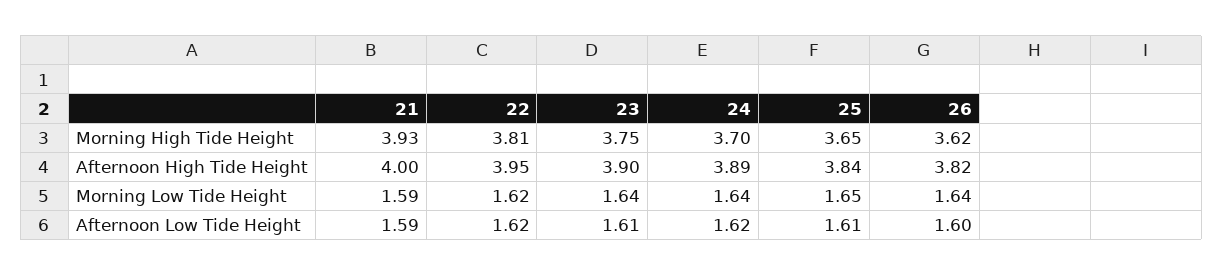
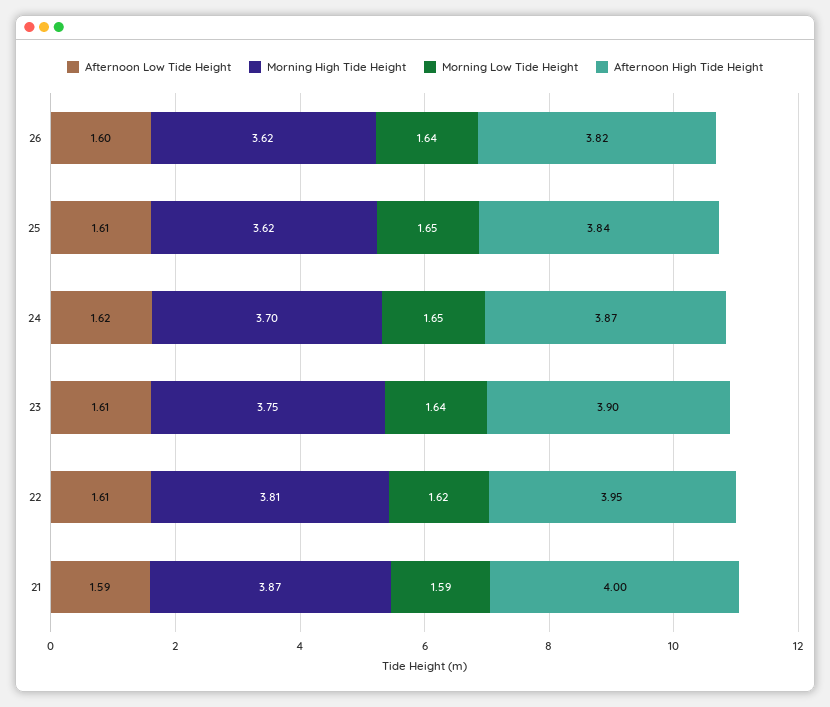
  {
    "Morning High Tide Height": {
-     "21": 3.93,
+     "21": 3.87,
      "22": 3.81,
      "23": 3.75,
      "24": 3.7,
-     "25": 3.65,
+     "25": 3.62,
      "26": 3.62
    },
    "Afternoon High Tide Height": {
      "21": 4,
      "22": 3.95,
      "23": 3.9,
-     "24": 3.89,
+     "24": 3.87,
      "25": 3.84,
      "26": 3.82
    },
    "Morning Low Tide Height": {
      "21": 1.59,
      "22": 1.62,
      "23": 1.64,
-     "24": 1.64,
+     "24": 1.65,
      "25": 1.65,
      "26": 1.64
    },
    "Afternoon Low Tide Height": {
      "21": 1.59,
-     "22": 1.62,
+     "22": 1.61,
      "23": 1.61,
      "24": 1.62,
      "25": 1.61,
      "26": 1.6
    }
  }

